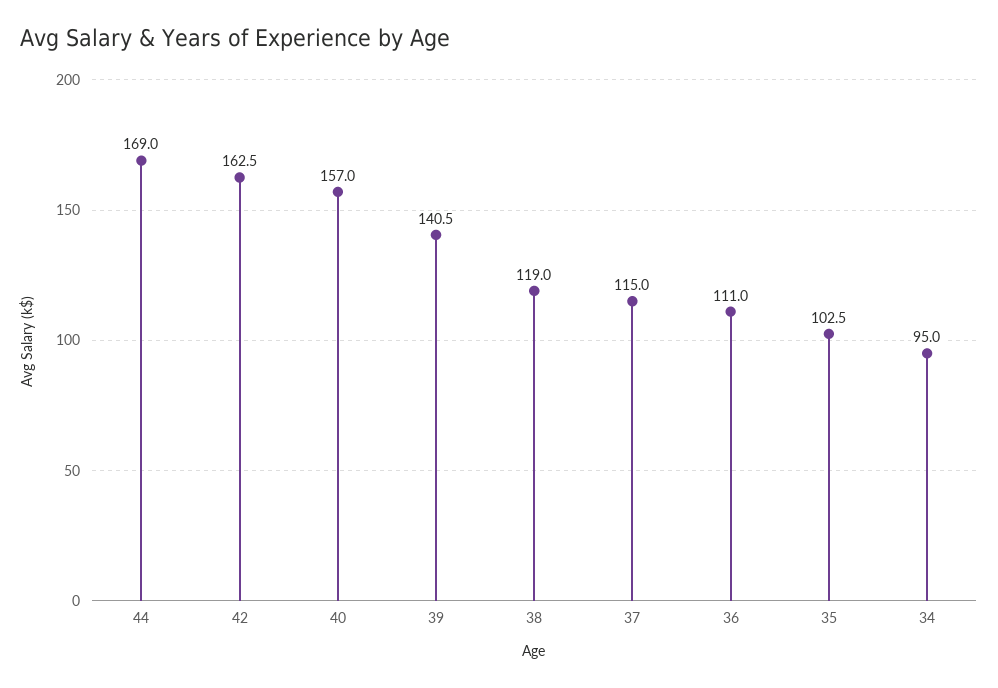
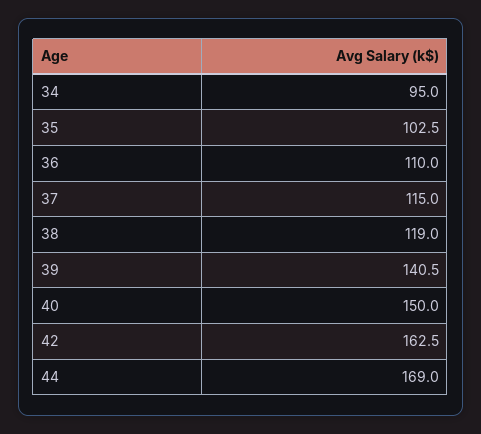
  {
    "44": 169,
    "42": 162.5,
-   "40": 157,
+   "40": 150,
    "39": 140.5,
    "38": 119,
    "37": 115,
-   "36": 111,
+   "36": 110,
    "35": 102.5,
    "34": 95
  }

